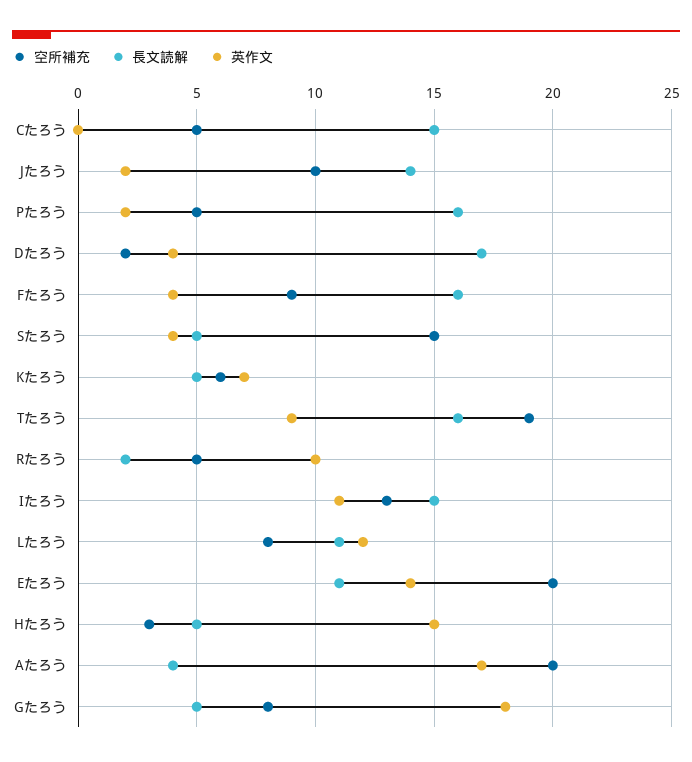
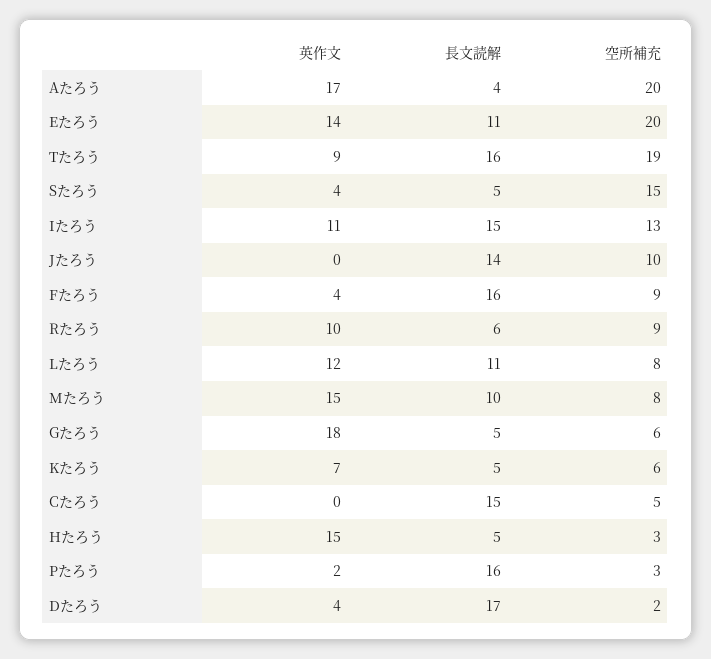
  {
    "空所補充": {
      "Cたろう": 5,
      "Jたろう": 10,
-     "Pたろう": 5,
+     "Pたろう": 3,
      "Dたろう": 2,
      "Fたろう": 9,
      "Sたろう": 15,
      "Kたろう": 6,
      "Tたろう": 19,
-     "Rたろう": 5,
+     "Rたろう": 9,
      "Iたろう": 13,
      "Lたろう": 8,
      "Eたろう": 20,
      "Hたろう": 3,
      "Aたろう": 20,
-     "Gたろう": 8
+     "Gたろう": 6,
+     "Mたろう": 8
    },
    "長文読解": {
      "Cたろう": 15,
      "Jたろう": 14,
      "Pたろう": 16,
      "Dたろう": 17,
      "Fたろう": 16,
      "Sたろう": 5,
      "Kたろう": 5,
      "Tたろう": 16,
-     "Rたろう": 2,
+     "Rたろう": 6,
      "Iたろう": 15,
      "Lたろう": 11,
      "Eたろう": 11,
      "Hたろう": 5,
      "Aたろう": 4,
-     "Gたろう": 5
+     "Gたろう": 5,
+     "Mたろう": 10
    },
    "英作文": {
      "Cたろう": 0,
-     "Jたろう": 2,
+     "Jたろう": 0,
      "Pたろう": 2,
      "Dたろう": 4,
      "Fたろう": 4,
      "Sたろう": 4,
      "Kたろう": 7,
      "Tたろう": 9,
      "Rたろう": 10,
      "Iたろう": 11,
      "Lたろう": 12,
      "Eたろう": 14,
      "Hたろう": 15,
      "Aたろう": 17,
-     "Gたろう": 18
+     "Gたろう": 18,
+     "Mたろう": 15
    }
  }

